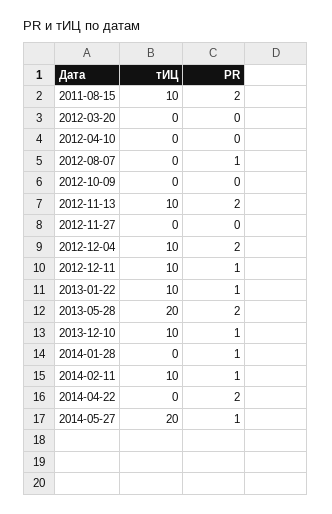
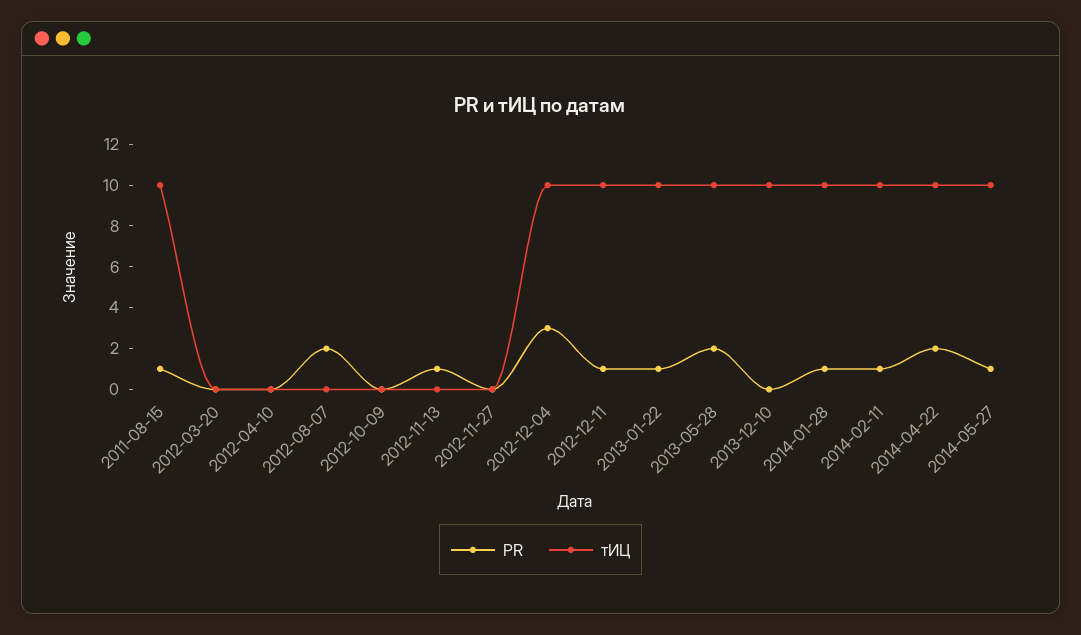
  {
    "тИЦ": {
      "2011-08-15": 10,
      "2012-03-20": 0,
      "2012-04-10": 0,
      "2012-08-07": 0,
      "2012-10-09": 0,
-     "2012-11-13": 10,
+     "2012-11-13": 0,
      "2012-11-27": 0,
      "2012-12-04": 10,
      "2012-12-11": 10,
      "2013-01-22": 10,
-     "2013-05-28": 20,
+     "2013-05-28": 10,
      "2013-12-10": 10,
-     "2014-01-28": 0,
+     "2014-01-28": 10,
      "2014-02-11": 10,
-     "2014-04-22": 0,
+     "2014-04-22": 10,
-     "2014-05-27": 20
+     "2014-05-27": 10
    },
    "PR": {
-     "2011-08-15": 2,
+     "2011-08-15": 1,
      "2012-03-20": 0,
      "2012-04-10": 0,
-     "2012-08-07": 1,
+     "2012-08-07": 2,
      "2012-10-09": 0,
-     "2012-11-13": 2,
+     "2012-11-13": 1,
      "2012-11-27": 0,
-     "2012-12-04": 2,
+     "2012-12-04": 3,
      "2012-12-11": 1,
      "2013-01-22": 1,
      "2013-05-28": 2,
-     "2013-12-10": 1,
+     "2013-12-10": 0,
      "2014-01-28": 1,
      "2014-02-11": 1,
      "2014-04-22": 2,
      "2014-05-27": 1
    }
  }

